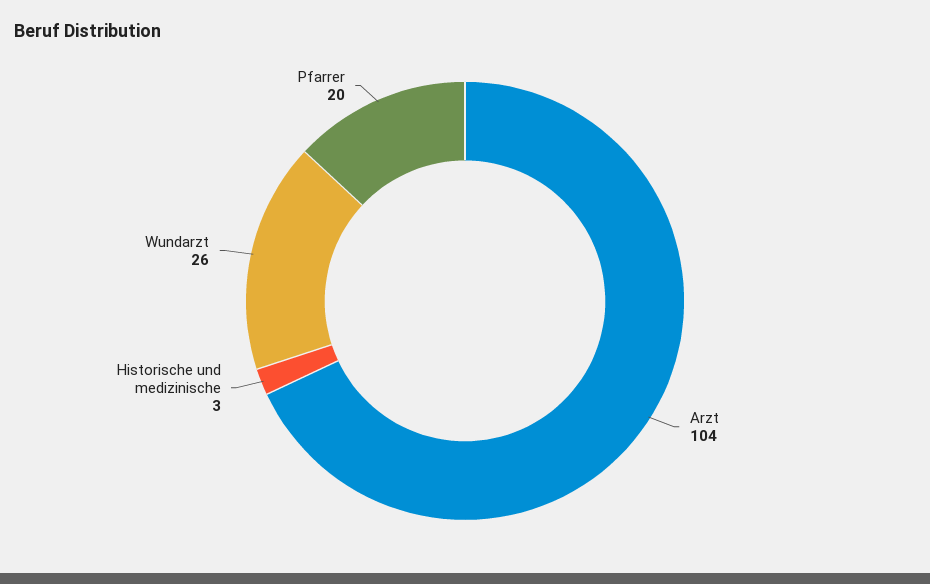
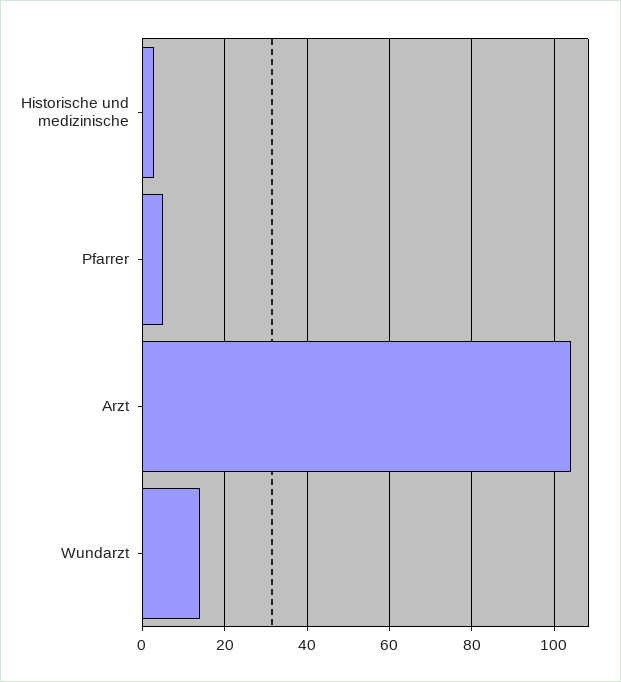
  {
    "Arzt": 104,
    "Historische und medizinische": 3,
-   "Wundarzt": 26,
+   "Wundarzt": 15,
-   "Pfarrer": 20
+   "Pfarrer": 5
  }

